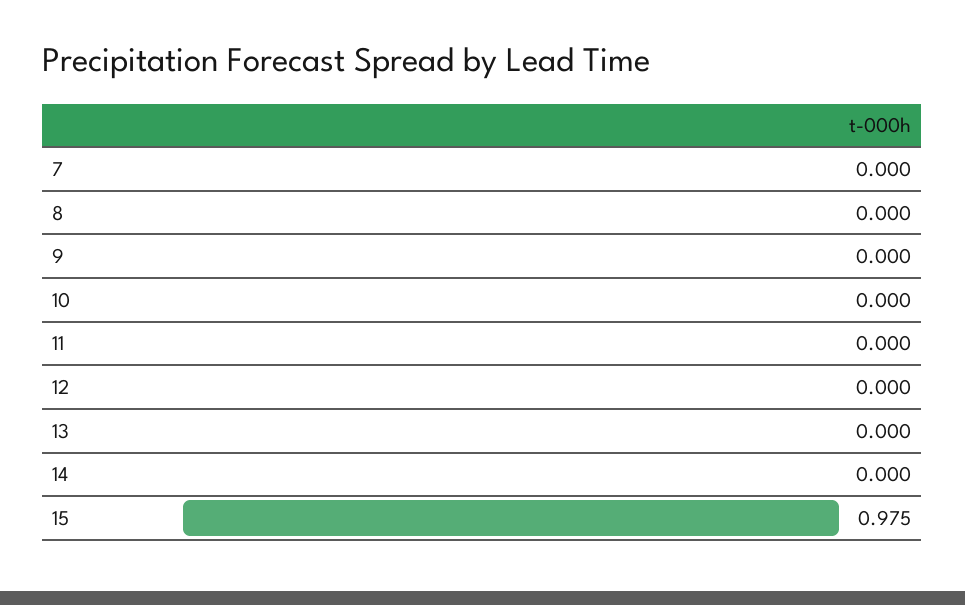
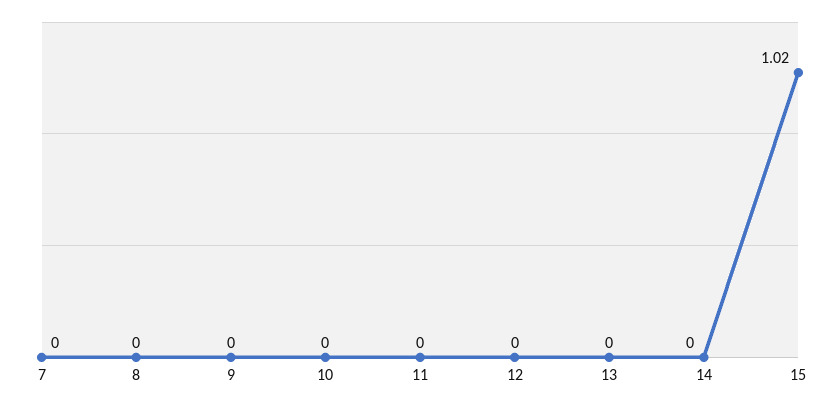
  {
    "7": 0,
    "8": 0,
    "9": 0,
    "10": 0,
    "11": 0,
    "12": 0,
    "13": 0,
    "14": 0,
-   "15": 0.975
+   "15": 1.02
  }

